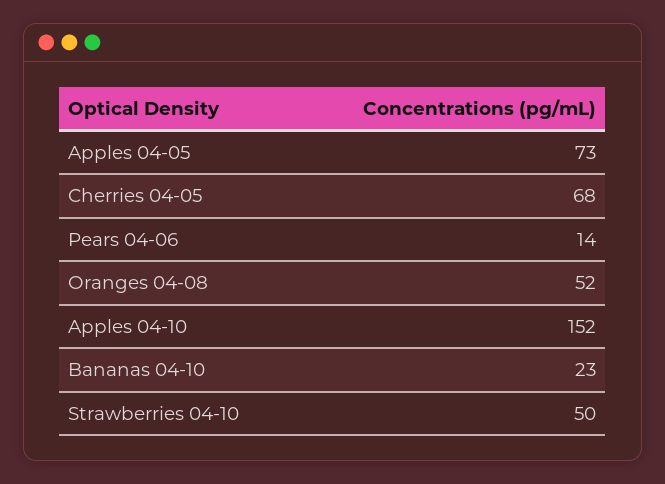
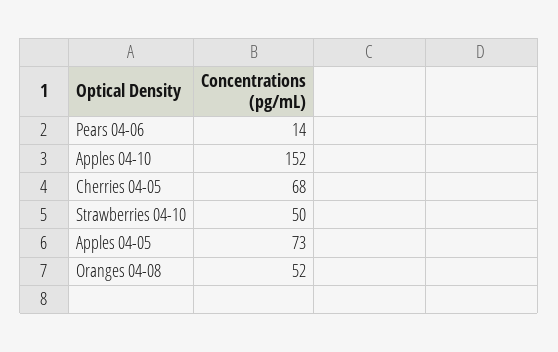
  {
    "Apples 04-05": 73,
    "Cherries 04-05": 68,
    "Pears 04-06": 14,
    "Oranges 04-08": 52,
    "Apples 04-10": 152,
-   "Bananas 04-10": 23,
    "Strawberries 04-10": 50
  }

